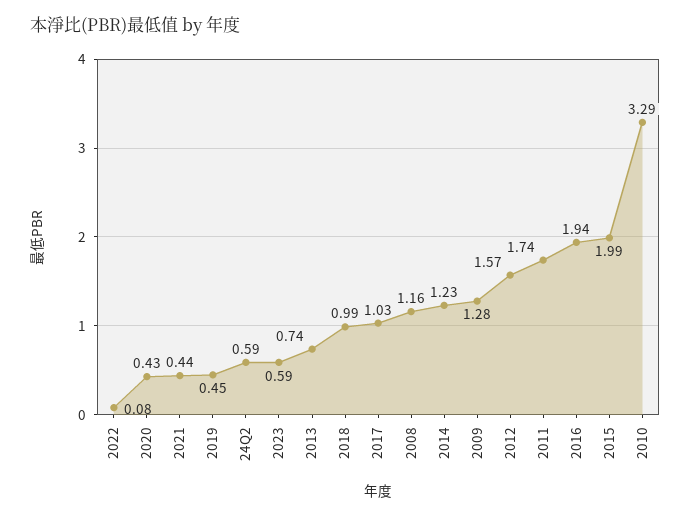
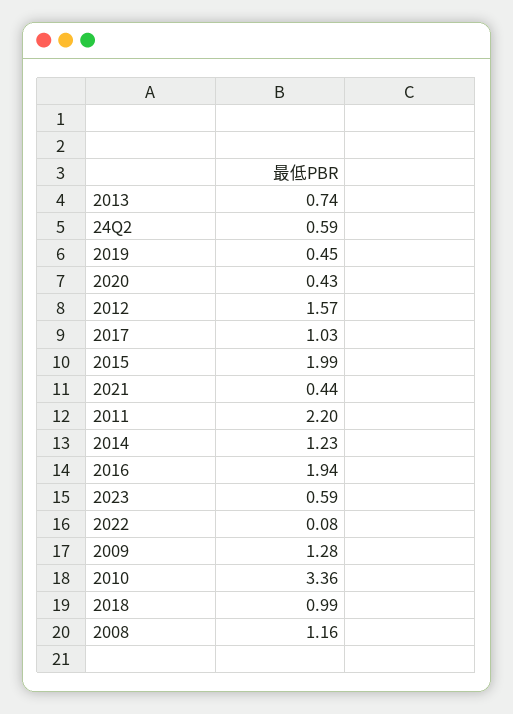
  {
    "2022": 0.08,
    "2020": 0.43,
    "2021": 0.44,
    "2019": 0.45,
    "24Q2": 0.59,
    "2023": 0.59,
    "2013": 0.74,
    "2018": 0.99,
    "2017": 1.03,
    "2008": 1.16,
    "2014": 1.23,
    "2009": 1.28,
    "2012": 1.57,
-   "2011": 1.74,
+   "2011": 2.2,
    "2016": 1.94,
    "2015": 1.99,
-   "2010": 3.29
+   "2010": 3.36
  }

